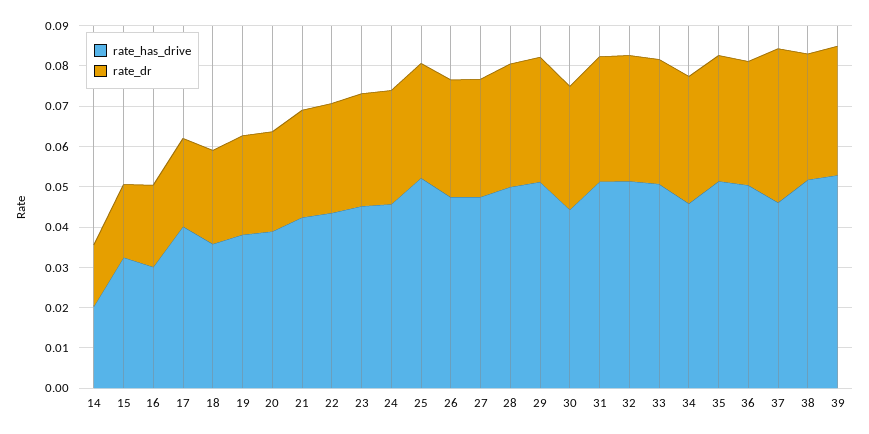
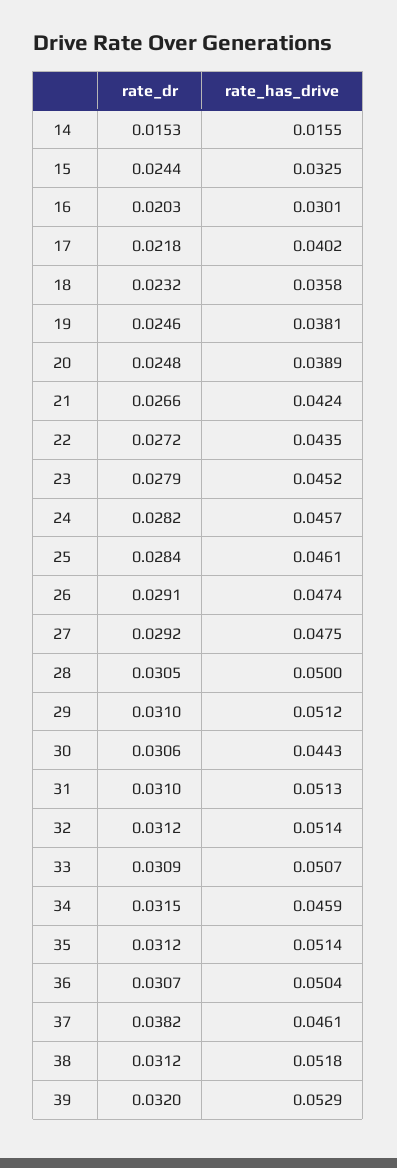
  {
    "rate_has_drive": {
-     "14": 0.02,
+     "14": 0.0155,
      "15": 0.0325,
      "16": 0.0301,
      "17": 0.0402,
      "18": 0.0358,
      "19": 0.0381,
      "20": 0.0389,
      "21": 0.0424,
      "22": 0.0435,
      "23": 0.0452,
      "24": 0.0457,
-     "25": 0.052,
+     "25": 0.0461,
      "26": 0.0474,
      "27": 0.0475,
      "28": 0.05,
      "29": 0.0512,
      "30": 0.0443,
      "31": 0.0513,
      "32": 0.0514,
      "33": 0.0507,
      "34": 0.0459,
      "35": 0.0514,
      "36": 0.0504,
      "37": 0.0461,
      "38": 0.0518,
      "39": 0.0529
    },
    "rate_dr": {
      "14": 0.0153,
-     "15": 0.018,
+     "15": 0.0244,
      "16": 0.0203,
      "17": 0.0218,
      "18": 0.0232,
      "19": 0.0246,
      "20": 0.0248,
      "21": 0.0266,
      "22": 0.0272,
      "23": 0.0279,
      "24": 0.0282,
      "25": 0.0284,
      "26": 0.0291,
      "27": 0.0292,
      "28": 0.0305,
      "29": 0.031,
      "30": 0.0306,
      "31": 0.031,
      "32": 0.0312,
      "33": 0.0309,
      "34": 0.0315,
      "35": 0.0312,
      "36": 0.0307,
      "37": 0.0382,
      "38": 0.0312,
      "39": 0.032
    }
  }

